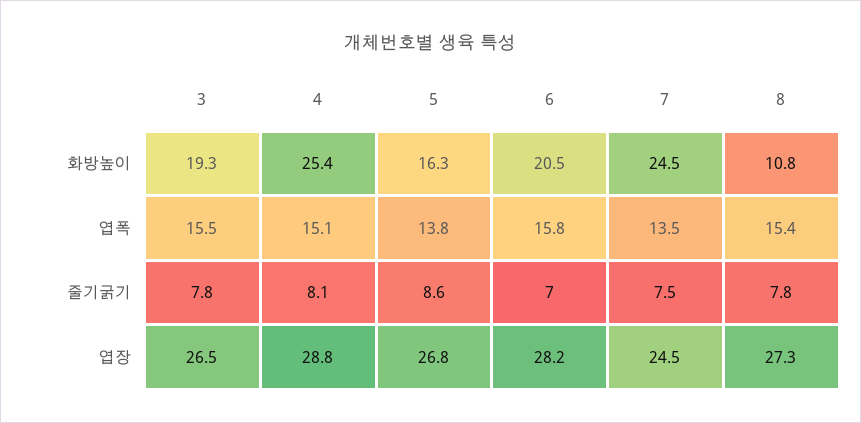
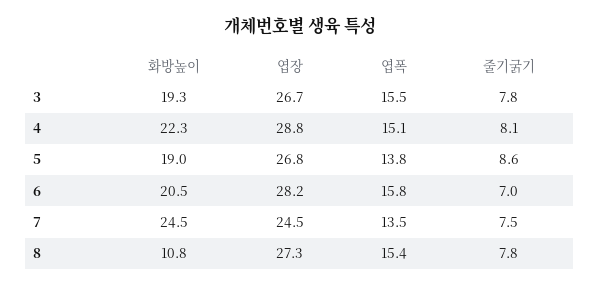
  {
    "3": {
      "화방높이": 19.3,
      "엽폭": 15.5,
      "줄기굵기": 7.8,
-     "엽장": 26.5
+     "엽장": 26.7
    },
    "4": {
-     "화방높이": 25.4,
+     "화방높이": 22.3,
      "엽폭": 15.1,
      "줄기굵기": 8.1,
      "엽장": 28.8
    },
    "5": {
-     "화방높이": 16.3,
+     "화방높이": 19,
      "엽폭": 13.8,
      "줄기굵기": 8.6,
      "엽장": 26.8
    },
    "6": {
      "화방높이": 20.5,
      "엽폭": 15.8,
      "줄기굵기": 7,
      "엽장": 28.2
    },
    "7": {
      "화방높이": 24.5,
      "엽폭": 13.5,
      "줄기굵기": 7.5,
      "엽장": 24.5
    },
    "8": {
      "화방높이": 10.8,
      "엽폭": 15.4,
      "줄기굵기": 7.8,
      "엽장": 27.3
    }
  }

